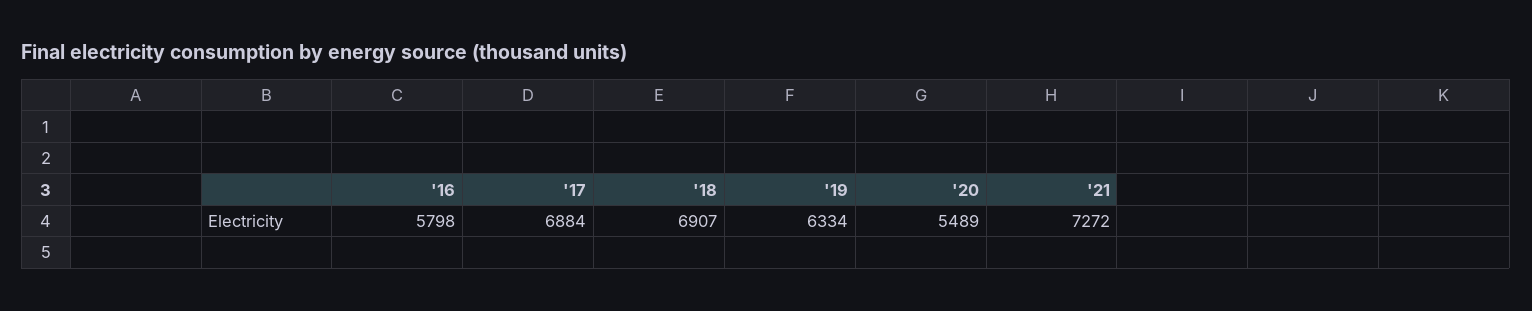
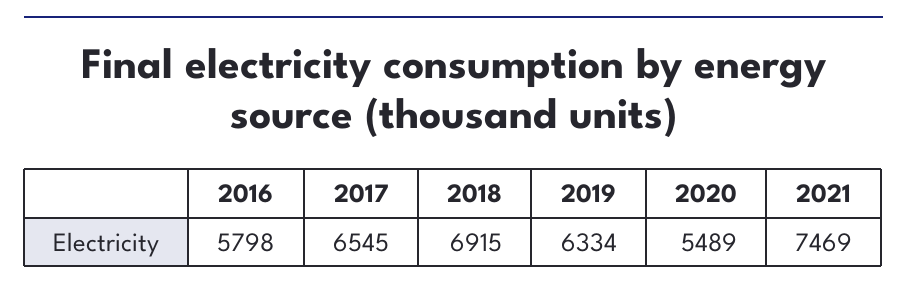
  {
    "'16": 5798,
-   "'17": 6884,
+   "'17": 6545,
-   "'18": 6907,
+   "'18": 6915,
    "'19": 6334,
    "'20": 5489,
-   "'21": 7272
+   "'21": 7469
  }

